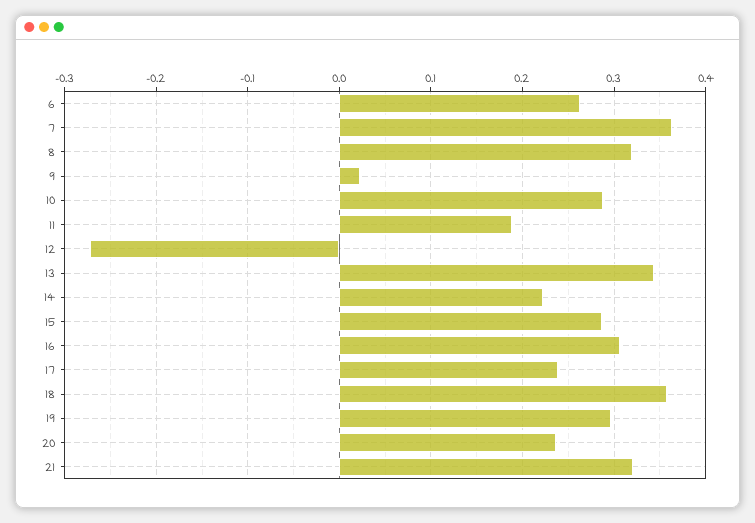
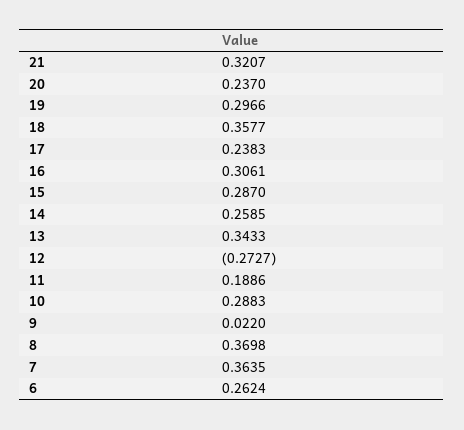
  {
    "6": 0.2624,
    "7": 0.3635,
-   "8": 0.32,
+   "8": 0.3698,
    "9": 0.022,
    "10": 0.2883,
    "11": 0.1886,
    "12": -0.2727,
    "13": 0.3433,
-   "14": 0.22,
+   "14": 0.2585,
    "15": 0.287,
    "16": 0.3061,
    "17": 0.2383,
    "18": 0.3577,
    "19": 0.2966,
    "20": 0.237,
    "21": 0.3207
  }

